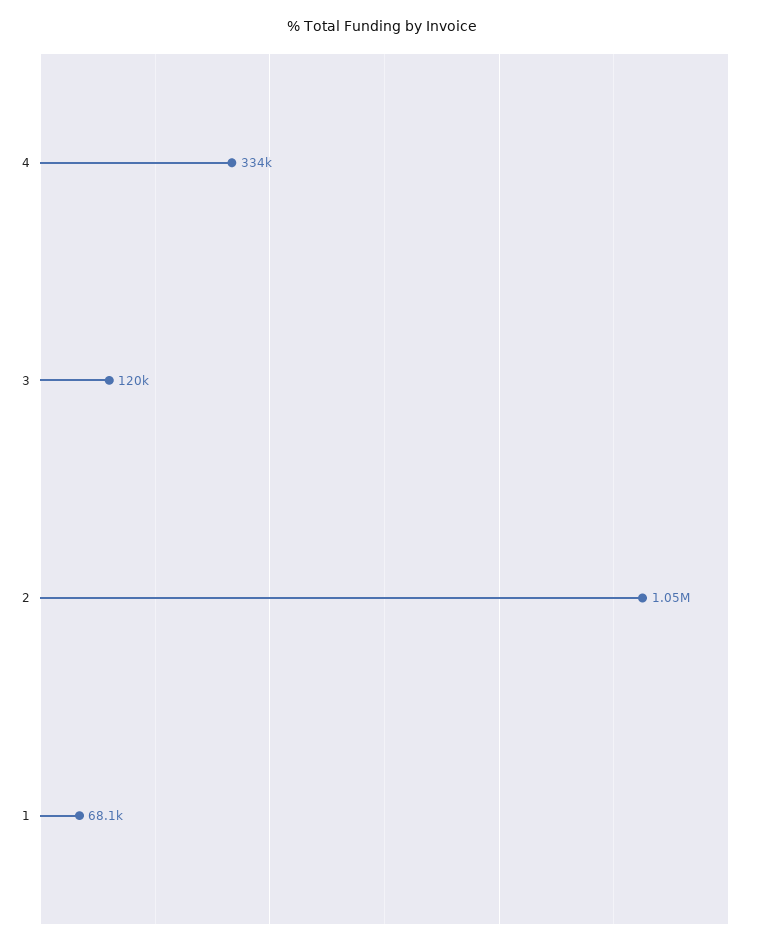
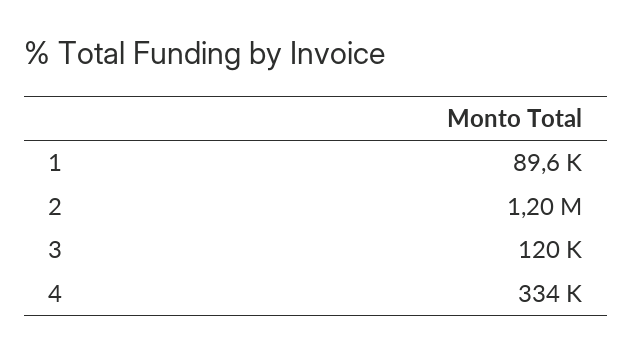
  {
    "4": 334000,
    "3": 120000,
-   "2": 1050000,
+   "2": 1200000,
-   "1": 68100
+   "1": 89600
  }

